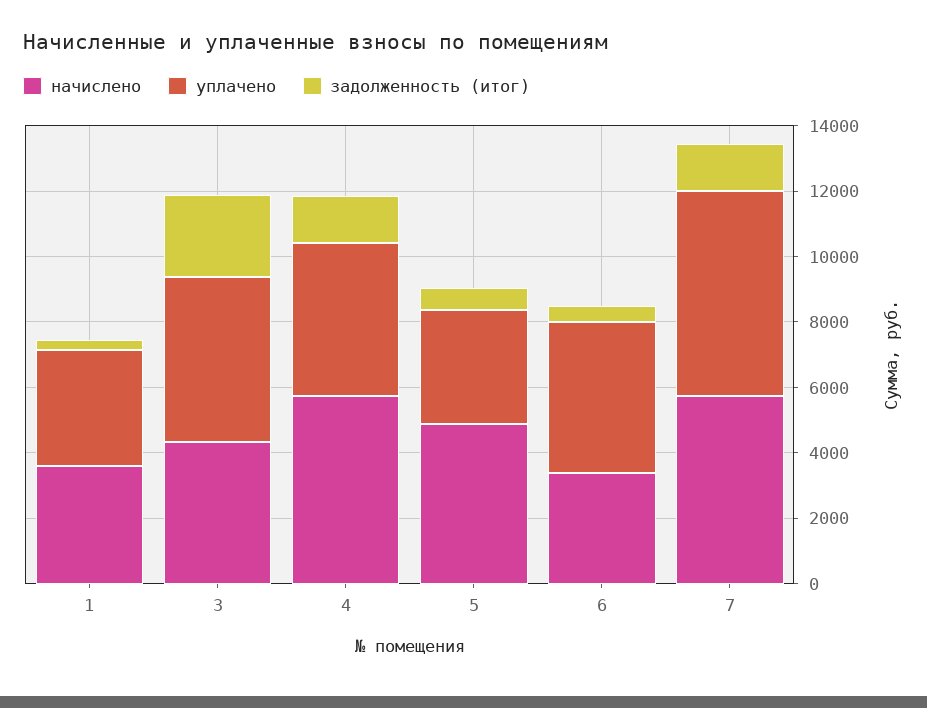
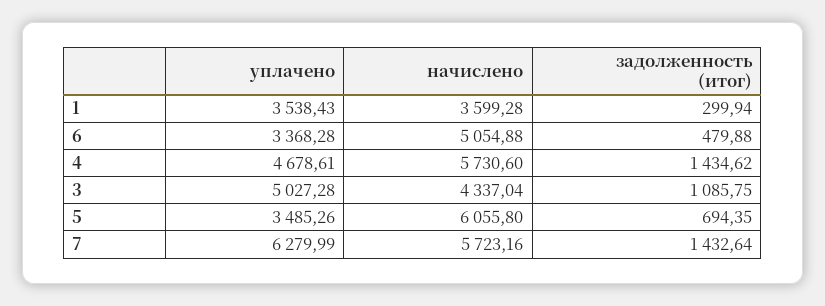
  {
    "начислено": {
      "1": 3599.28,
      "3": 4337.04,
      "4": 5730.6,
-     "5": 5000,
+     "5": 6055.8,
-     "6": 3500,
+     "6": 5054.88,
      "7": 5723.16
    },
    "уплачено": {
      "1": 3538.43,
      "3": 5027.28,
      "4": 4678.61,
      "5": 3485.26,
-     "6": 4500,
+     "6": 3368.28,
      "7": 6279.99
    },
    "задолженность (итог)": {
      "1": 299.94,
-     "3": 2500,
+     "3": 1085.75,
      "4": 1434.62,
      "5": 694.35,
      "6": 479.88,
      "7": 1432.64
    }
  }

